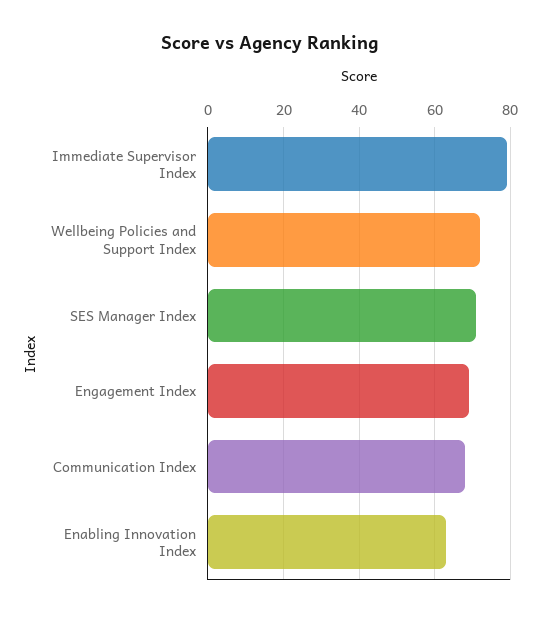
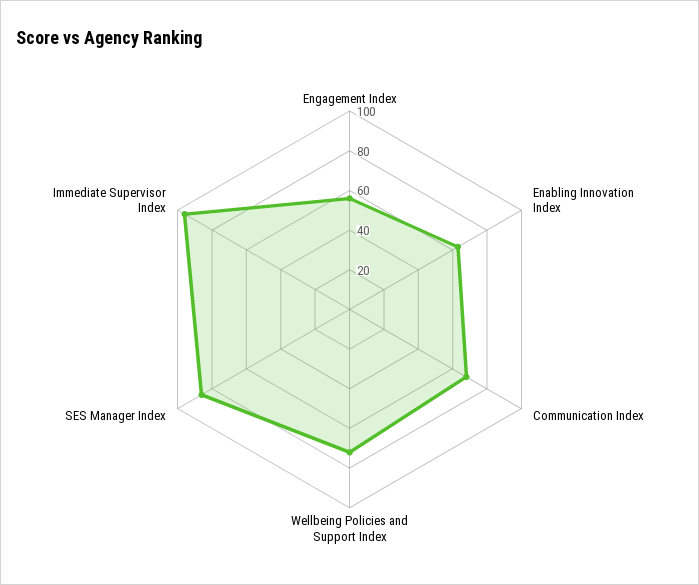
  {
-   "Immediate Supervisor Index": 80,
+   "Immediate Supervisor Index": 95,
    "Wellbeing Policies and Support Index": 70,
-   "SES Manager Index": 70,
+   "SES Manager Index": 85,
-   "Engagement Index": 70,
+   "Engagement Index": 55,
    "Communication Index": 70,
    "Enabling Innovation Index": 65
  }

